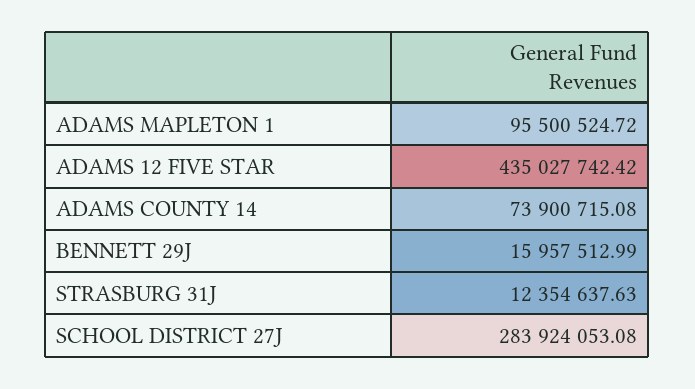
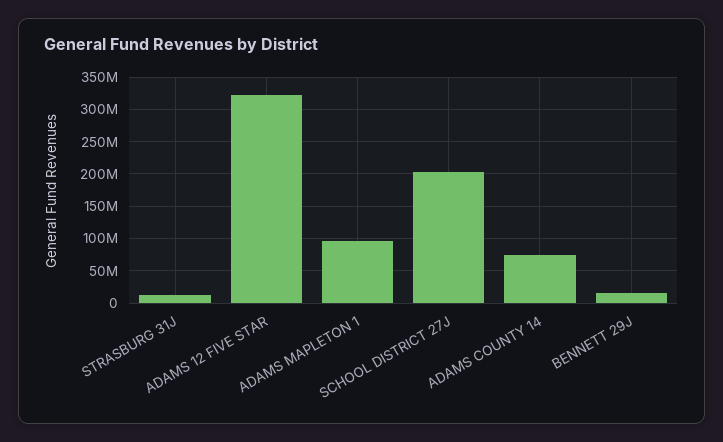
  {
    "ADAMS MAPLETON 1": 95500524.72,
-   "ADAMS 12 FIVE STAR": 435027742.42,
+   "ADAMS 12 FIVE STAR": 320000000,
    "ADAMS COUNTY 14": 73900715.08,
    "BENNETT 29J": 15957512.99,
    "STRASBURG 31J": 12354637.63,
-   "SCHOOL DISTRICT 27J": 283924053.08
+   "SCHOOL DISTRICT 27J": 200000000
  }

